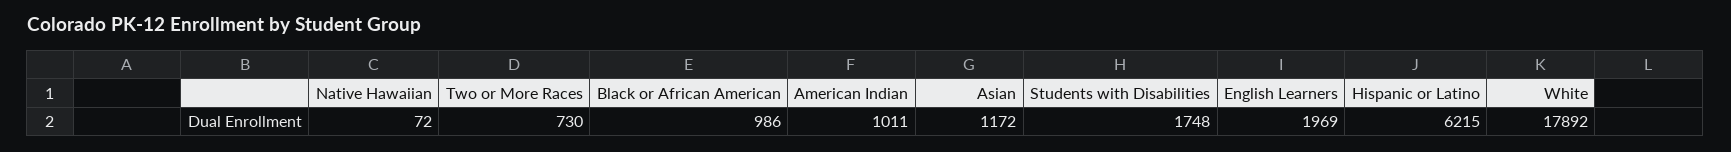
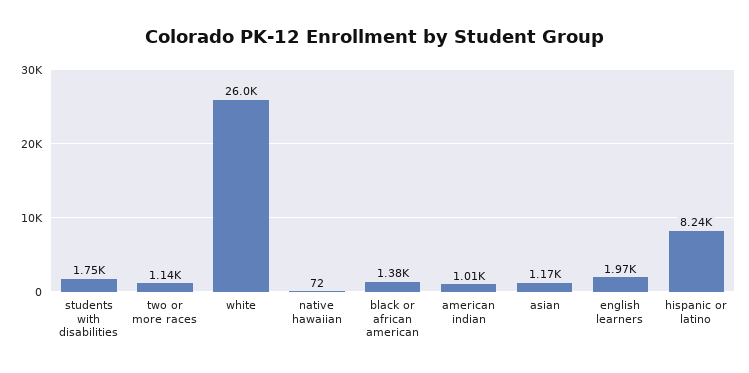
  {
    "Native Hawaiian": 72,
-   "Two or More Races": 730,
+   "Two or More Races": 1140,
-   "Black or African American": 986,
+   "Black or African American": 1380,
    "American Indian": 1011,
    "Asian": 1172,
    "Students with Disabilities": 1748,
    "English Learners": 1969,
-   "Hispanic or Latino": 6215,
+   "Hispanic or Latino": 8240,
-   "White": 17892
+   "White": 26000
  }

